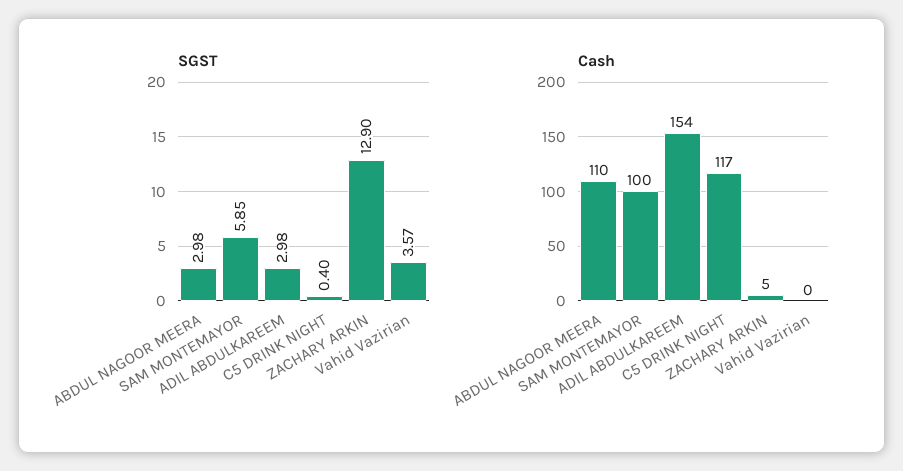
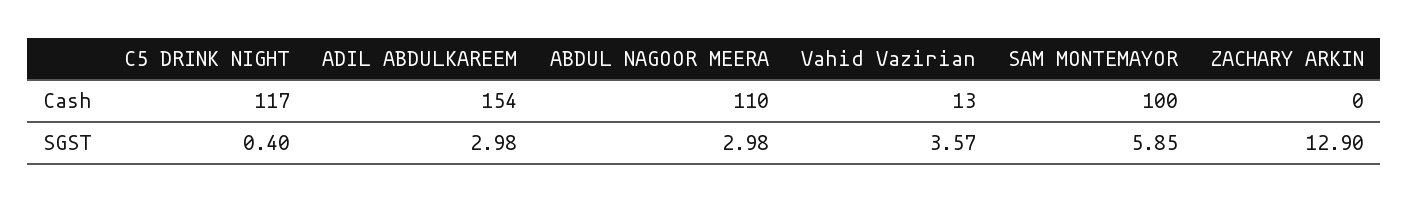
  {
    "SGST": {
      "ABDUL NAGOOR MEERA": 2.98,
      "SAM MONTEMAYOR": 5.85,
      "ADIL ABDULKAREEM": 2.98,
      "C5 DRINK NIGHT": 0.4,
      "ZACHARY ARKIN": 12.9,
      "Vahid Vazirian": 3.57
    },
    "Cash": {
      "ABDUL NAGOOR MEERA": 110,
      "SAM MONTEMAYOR": 100,
      "ADIL ABDULKAREEM": 154,
      "C5 DRINK NIGHT": 117,
-     "ZACHARY ARKIN": 5,
+     "ZACHARY ARKIN": 0,
-     "Vahid Vazirian": 0
+     "Vahid Vazirian": 13
    }
  }

